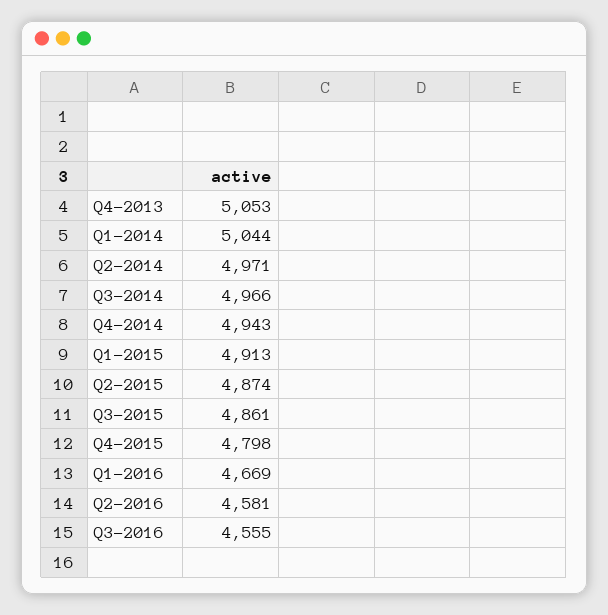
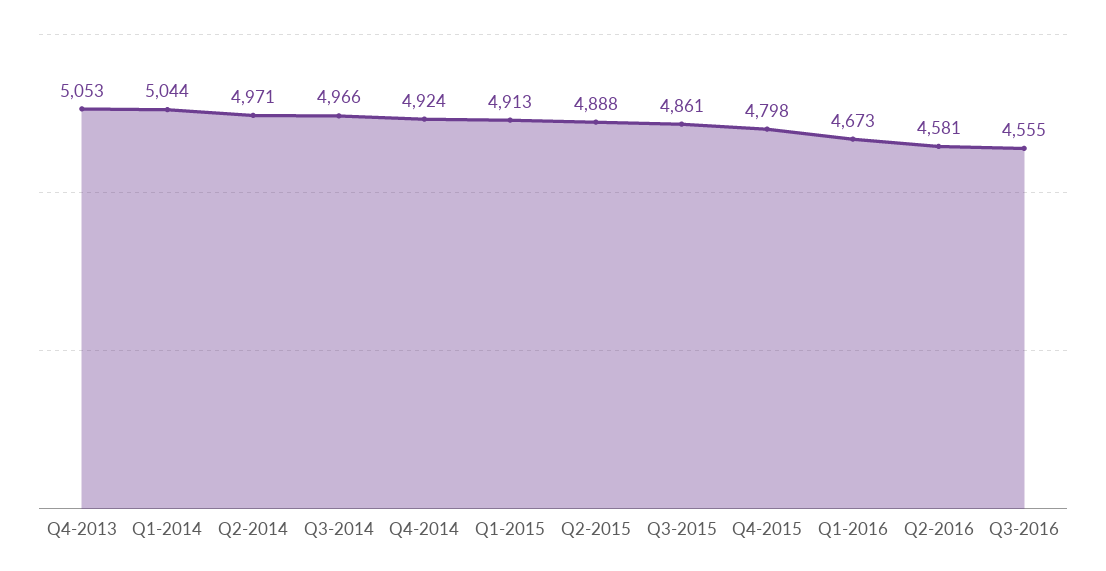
  {
    "Q4-2013": 5053,
    "Q1-2014": 5044,
    "Q2-2014": 4971,
    "Q3-2014": 4966,
-   "Q4-2014": 4943,
+   "Q4-2014": 4924,
    "Q1-2015": 4913,
-   "Q2-2015": 4874,
+   "Q2-2015": 4888,
    "Q3-2015": 4861,
    "Q4-2015": 4798,
-   "Q1-2016": 4669,
+   "Q1-2016": 4673,
    "Q2-2016": 4581,
    "Q3-2016": 4555
  }

